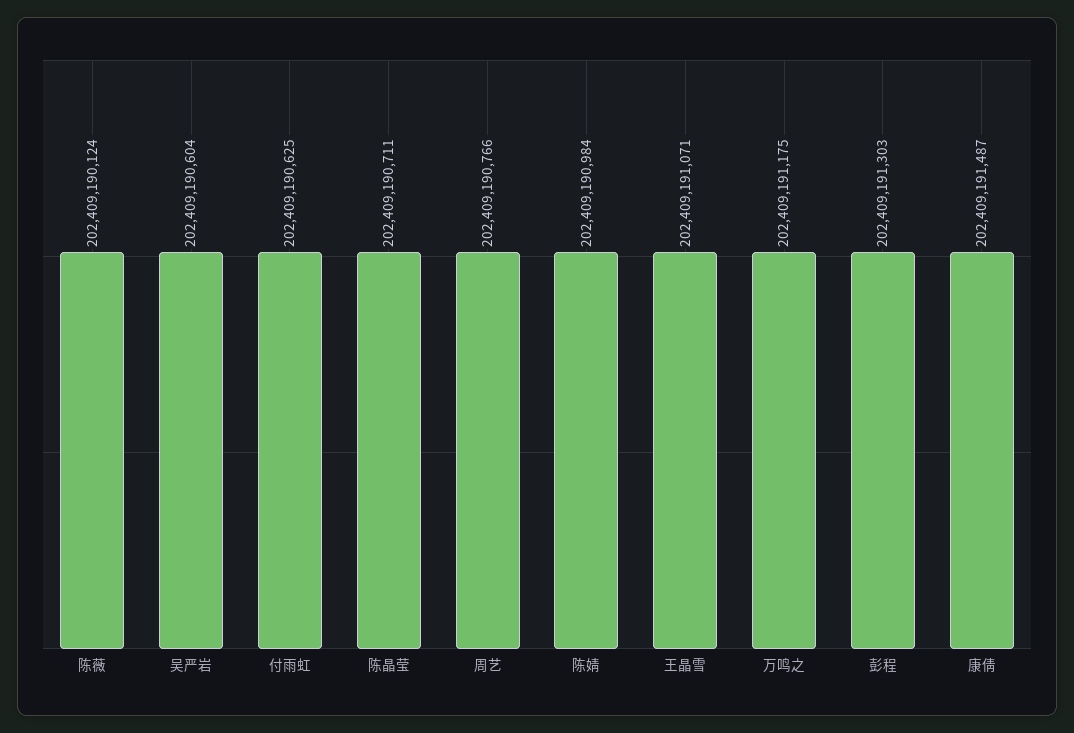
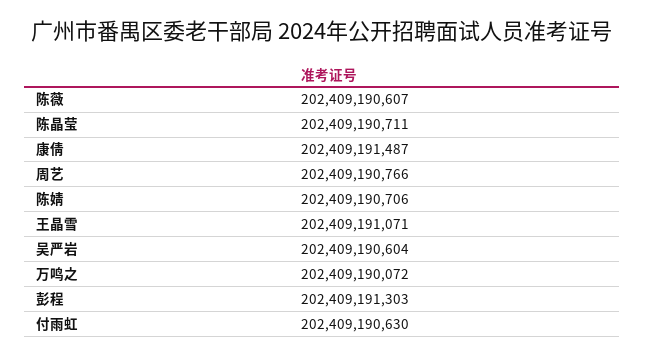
  {
-   "陈薇": 202409190124,
+   "陈薇": 202409190607,
    "吴严岩": 202409190604,
-   "付雨虹": 202409190625,
+   "付雨虹": 202409190630,
    "陈晶莹": 202409190711,
    "周艺": 202409190766,
-   "陈婧": 202409190984,
+   "陈婧": 202409190706,
    "王晶雪": 202409191071,
-   "万鸣之": 202409191175,
+   "万鸣之": 202409190072,
    "彭程": 202409191303,
    "康倩": 202409191487
  }

